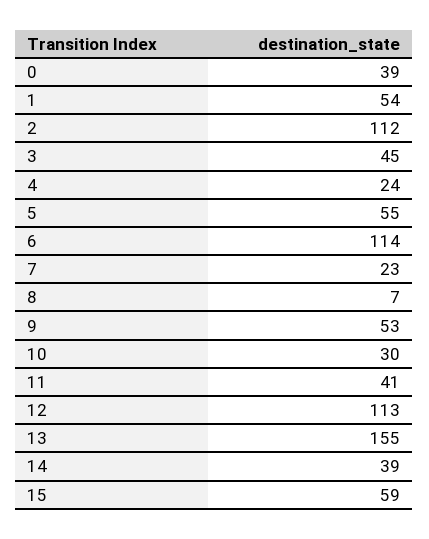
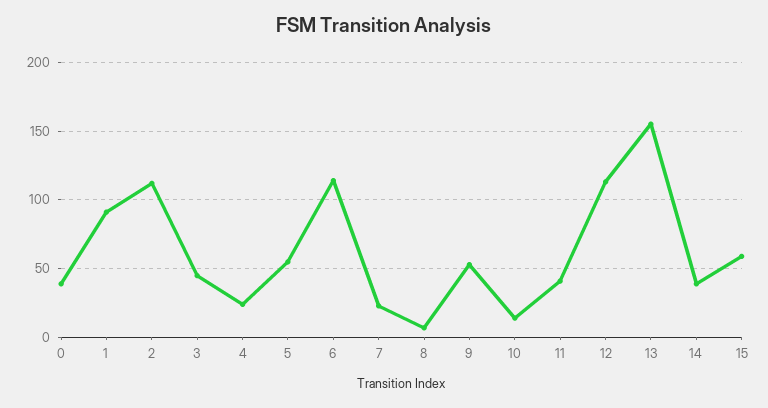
  {
    "0": 39,
-   "1": 54,
+   "1": 90,
    "2": 112,
    "3": 45,
    "4": 24,
    "5": 55,
    "6": 114,
    "7": 23,
    "8": 7,
    "9": 53,
-   "10": 30,
+   "10": 15,
    "11": 41,
    "12": 113,
    "13": 155,
    "14": 39,
    "15": 59
  }

